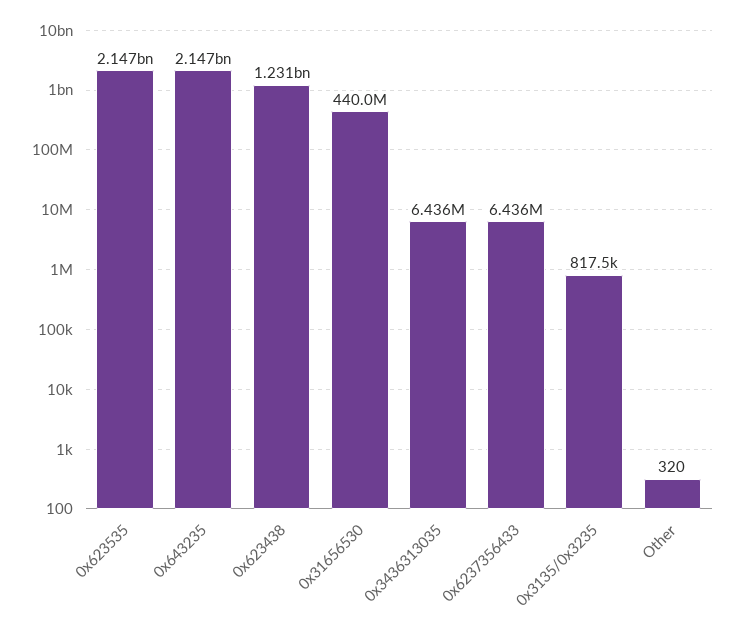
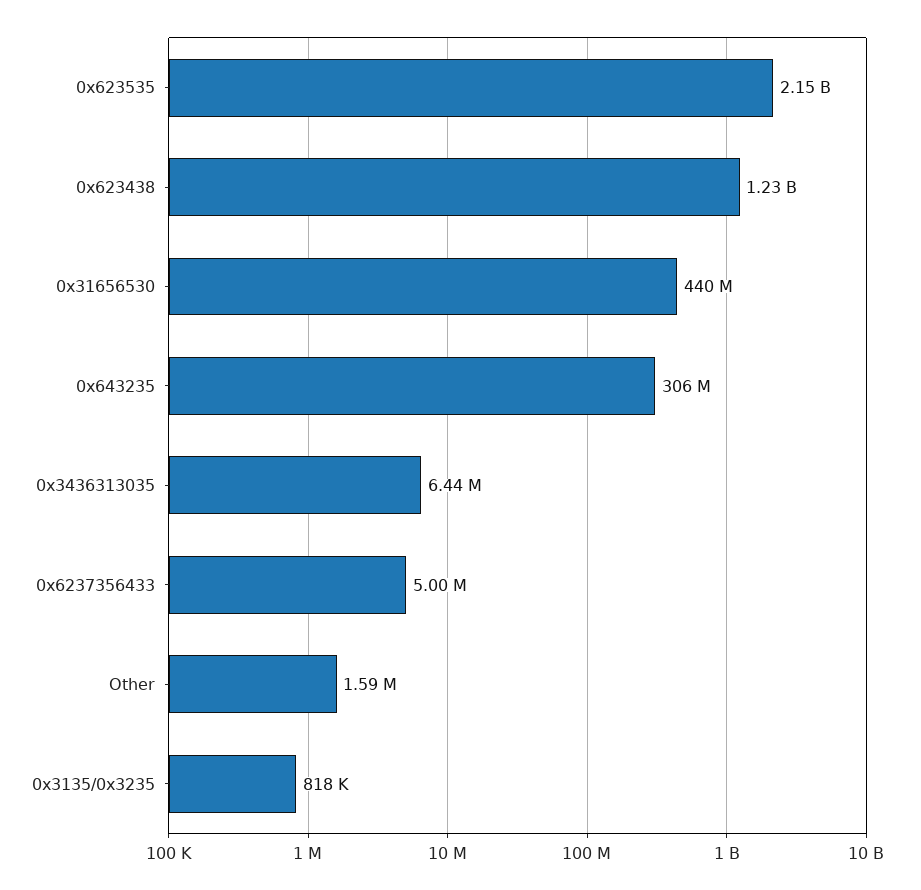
  {
    "0x623535": 2147000000,
-   "0x643235": 2147000000,
+   "0x643235": 306000000,
    "0x623438": 1231000000,
    "0x31656530": 440000000,
    "0x3436313035": 6436000,
-   "0x6237356433": 6436000,
+   "0x6237356433": 5000000,
    "0x3135/0x3235": 817500,
-   "Other": 320
+   "Other": 1590000
  }

